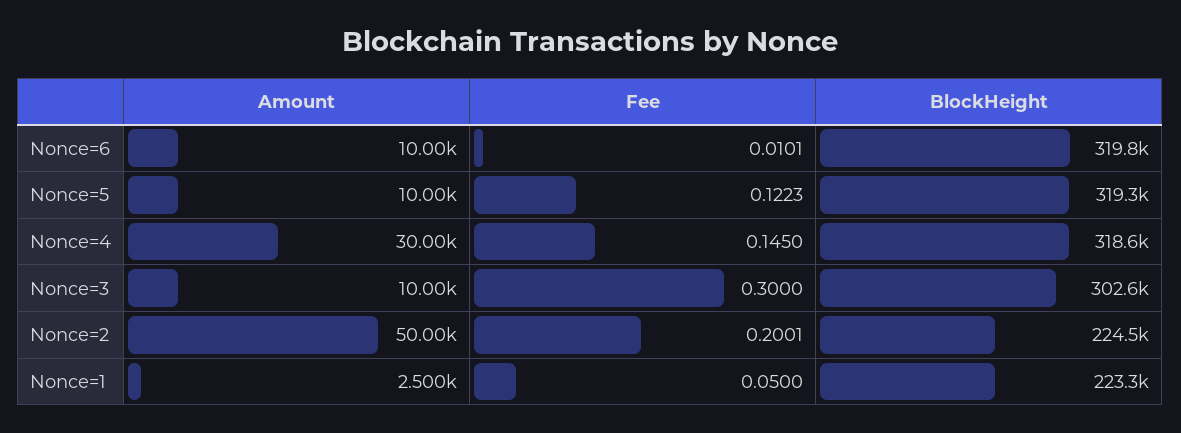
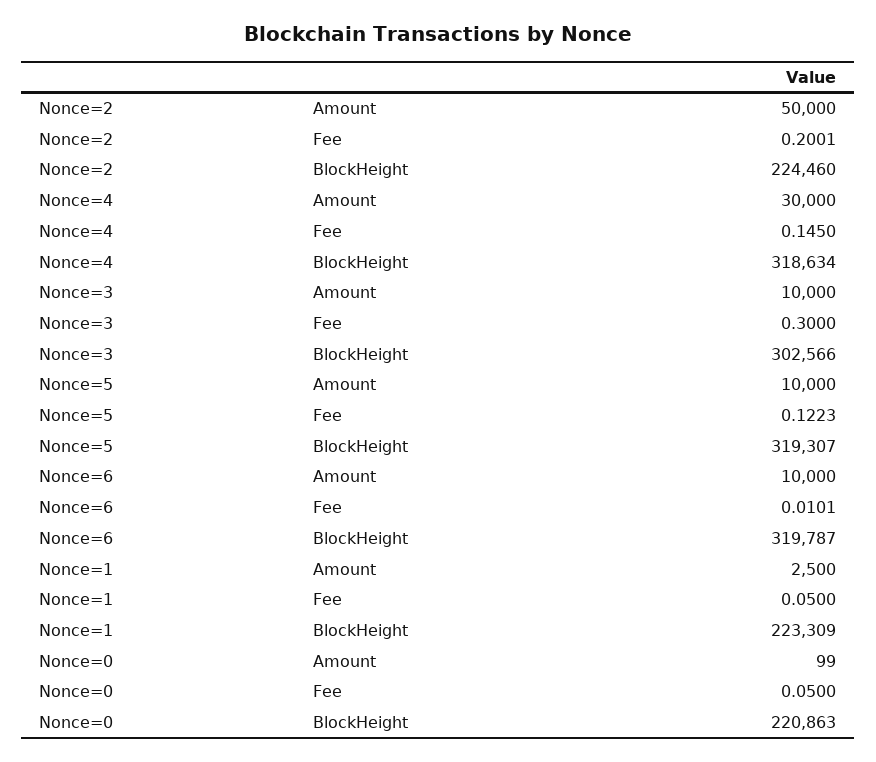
  {
    "Amount": {
      "Nonce=6": 10000,
      "Nonce=5": 10000,
      "Nonce=4": 30000,
      "Nonce=3": 10000,
      "Nonce=2": 50000,
-     "Nonce=1": 2500
+     "Nonce=1": 2500,
+     "Nonce=0": 99
    },
    "Fee": {
      "Nonce=6": 0.0101,
      "Nonce=5": 0.1223,
      "Nonce=4": 0.145,
      "Nonce=3": 0.3,
      "Nonce=2": 0.2001,
-     "Nonce=1": 0.05
+     "Nonce=1": 0.05,
+     "Nonce=0": 0.05
    },
    "BlockHeight": {
      "Nonce=6": 319787,
      "Nonce=5": 319307,
      "Nonce=4": 318634,
      "Nonce=3": 302566,
      "Nonce=2": 224460,
-     "Nonce=1": 223309
+     "Nonce=1": 223309,
+     "Nonce=0": 220863
    }
  }

